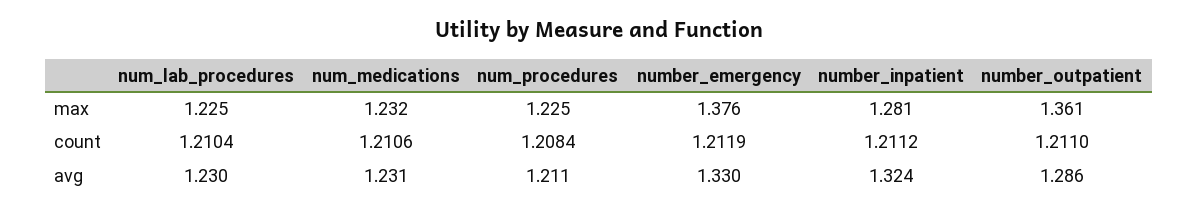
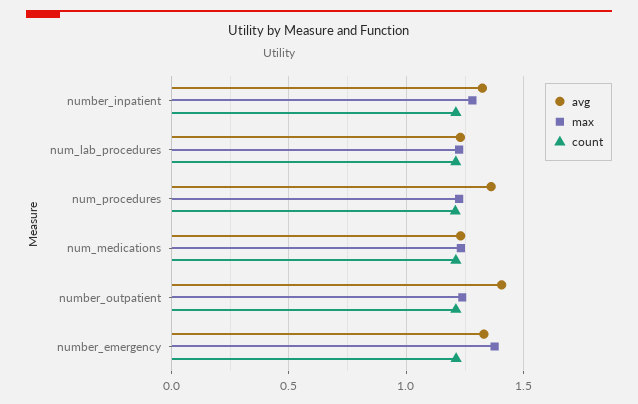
  {
    "max": {
      "num_lab_procedures": 1.225,
      "num_medications": 1.232,
      "num_procedures": 1.225,
      "number_emergency": 1.376,
      "number_inpatient": 1.281,
-     "number_outpatient": 1.361
+     "number_outpatient": 1.25
    },
    "count": {
      "num_lab_procedures": 1.2104,
      "num_medications": 1.2106,
      "num_procedures": 1.2084,
      "number_emergency": 1.2119,
      "number_inpatient": 1.2112,
      "number_outpatient": 1.211
    },
    "avg": {
      "num_lab_procedures": 1.23,
      "num_medications": 1.231,
-     "num_procedures": 1.211,
+     "num_procedures": 1.35,
      "number_emergency": 1.33,
      "number_inpatient": 1.324,
-     "number_outpatient": 1.286
+     "number_outpatient": 1.4
    }
  }

